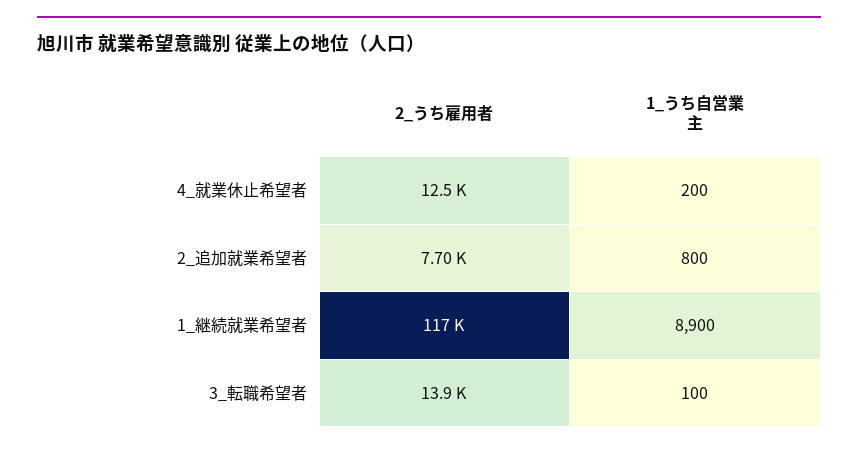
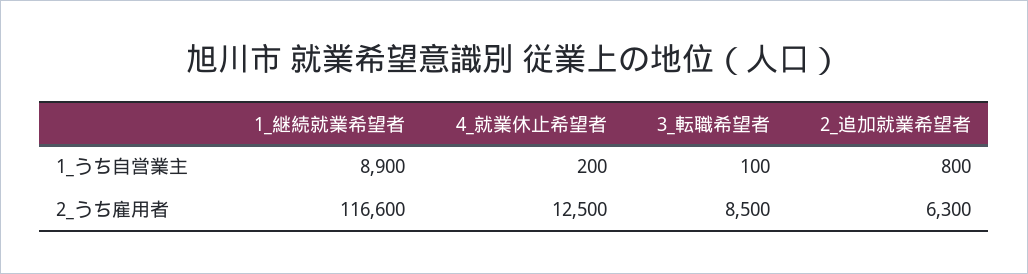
  {
    "2_うち雇用者": {
      "4_就業休止希望者": 12500,
-     "2_追加就業希望者": 7700,
+     "2_追加就業希望者": 6300,
      "1_継続就業希望者": 116600,
-     "3_転職希望者": 13900
+     "3_転職希望者": 8500
    },
    "1_うち自営業主": {
      "4_就業休止希望者": 200,
      "2_追加就業希望者": 800,
      "1_継続就業希望者": 8900,
      "3_転職希望者": 100
    }
  }

